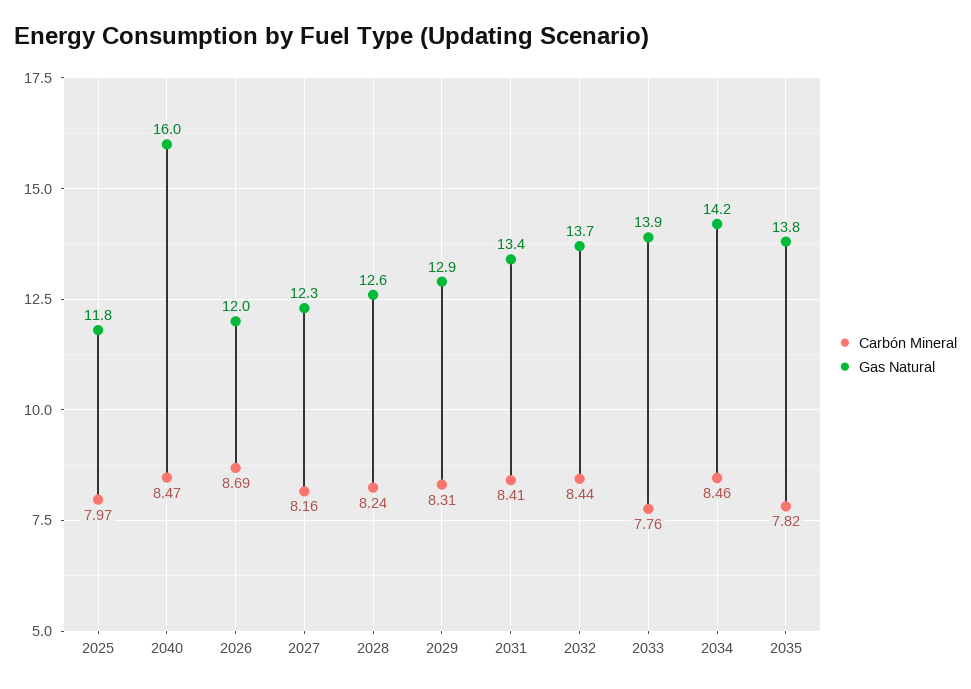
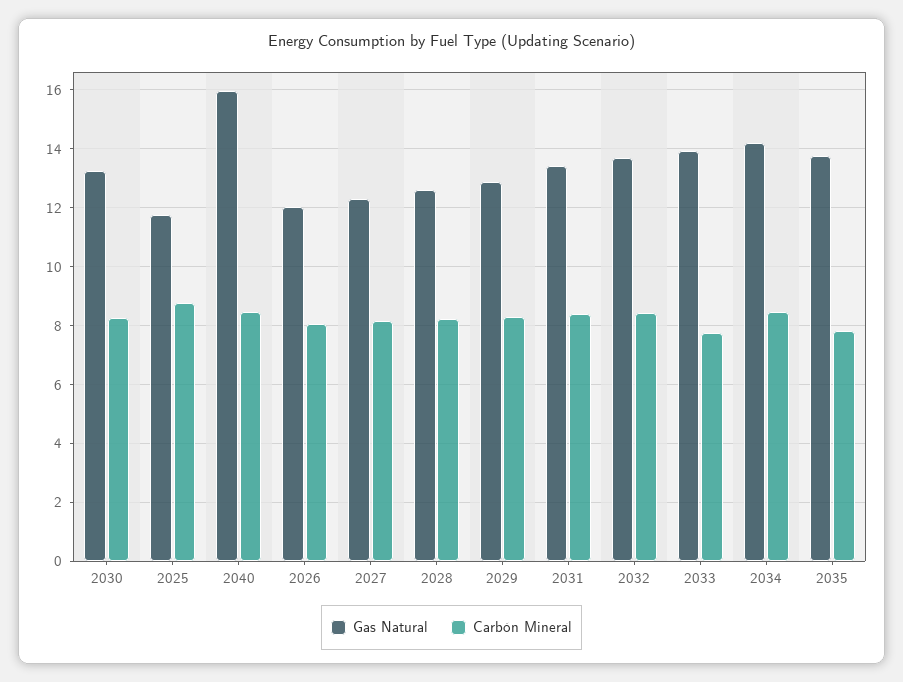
  {
    "Carbón Mineral": {
-     "2025": 7.97,
+     "2025": 8.75,
      "2040": 8.47,
-     "2026": 8.69,
+     "2026": 8,
      "2027": 8.16,
      "2028": 8.24,
      "2029": 8.31,
      "2031": 8.41,
      "2032": 8.44,
      "2033": 7.76,
      "2034": 8.46,
-     "2035": 7.82
+     "2035": 7.82,
+     "2030": 8.25
    },
    "Gas Natural": {
      "2025": 11.8,
      "2040": 16,
      "2026": 12,
      "2027": 12.3,
      "2028": 12.6,
      "2029": 12.9,
      "2031": 13.4,
      "2032": 13.7,
      "2033": 13.9,
      "2034": 14.2,
-     "2035": 13.8
+     "2035": 13.8,
+     "2030": 13.25
    }
  }

